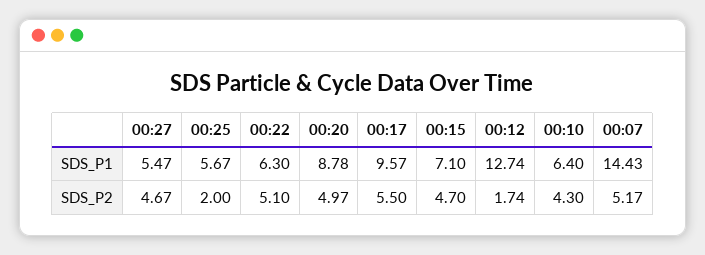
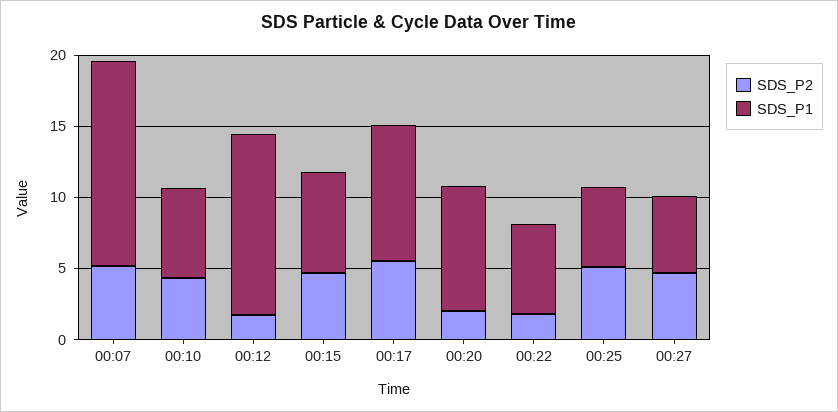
  {
    "SDS_P1": {
      "00:27": 5.47,
      "00:25": 5.67,
      "00:22": 6.3,
      "00:20": 8.78,
      "00:17": 9.57,
      "00:15": 7.1,
      "00:12": 12.74,
      "00:10": 6.4,
      "00:07": 14.43
    },
    "SDS_P2": {
      "00:27": 4.67,
-     "00:25": 2,
+     "00:25": 5,
-     "00:22": 5.1,
+     "00:22": 2,
-     "00:20": 4.97,
+     "00:20": 2,
      "00:17": 5.5,
      "00:15": 4.7,
      "00:12": 1.74,
      "00:10": 4.3,
      "00:07": 5.17
    }
  }

